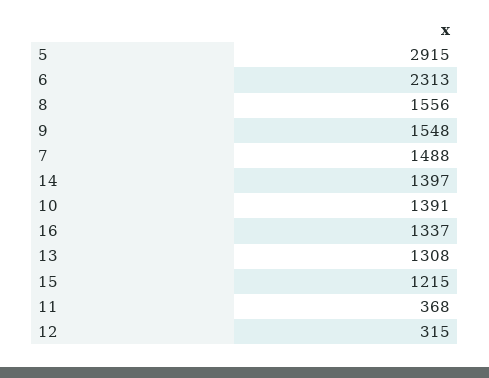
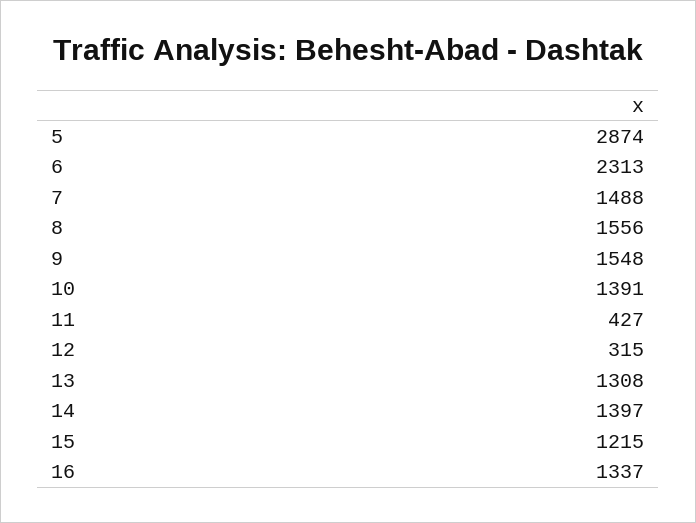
  {
-   "5": 2915,
+   "5": 2874,
    "6": 2313,
    "8": 1556,
    "9": 1548,
    "7": 1488,
    "14": 1397,
    "10": 1391,
    "16": 1337,
    "13": 1308,
    "15": 1215,
-   "11": 368,
+   "11": 427,
    "12": 315
  }

